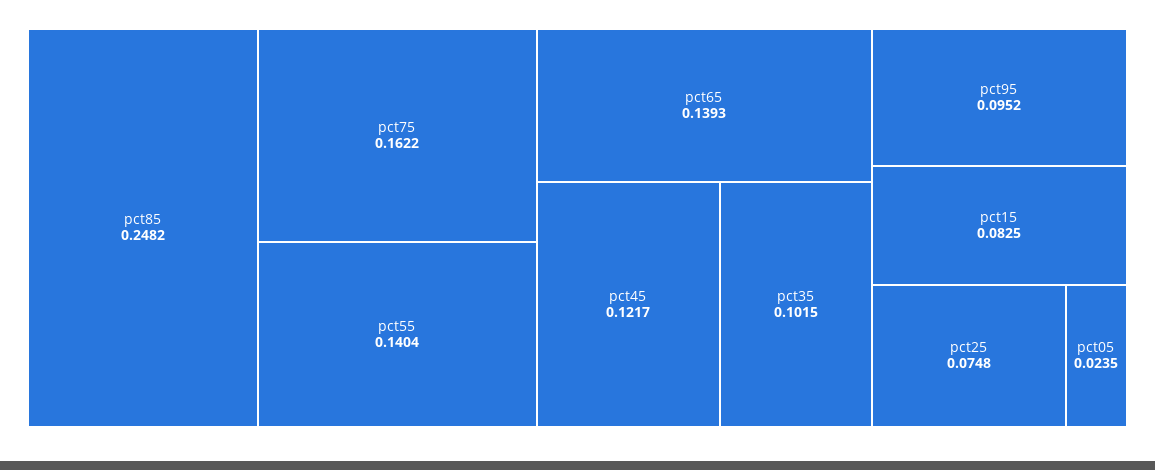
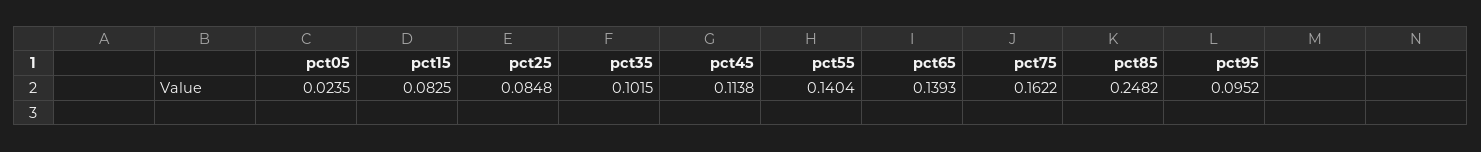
  {
    "pct85": 0.2482,
    "pct75": 0.1622,
    "pct55": 0.1404,
    "pct65": 0.1393,
-   "pct45": 0.1217,
+   "pct45": 0.1138,
    "pct35": 0.1015,
    "pct95": 0.0952,
    "pct15": 0.0825,
-   "pct25": 0.0748,
+   "pct25": 0.0848,
    "pct05": 0.0235
  }

